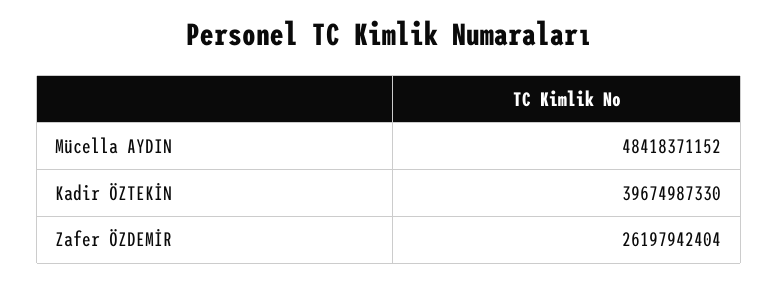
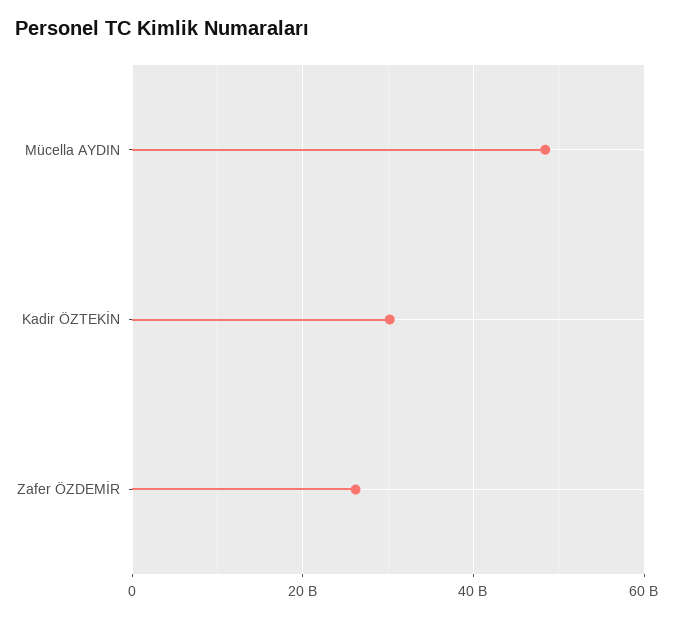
  {
    "Mücella AYDIN": 48418371152,
-   "Kadir ÖZTEKİN": 39674987330,
+   "Kadir ÖZTEKİN": 30000000000,
    "Zafer ÖZDEMİR": 26197942404
  }

